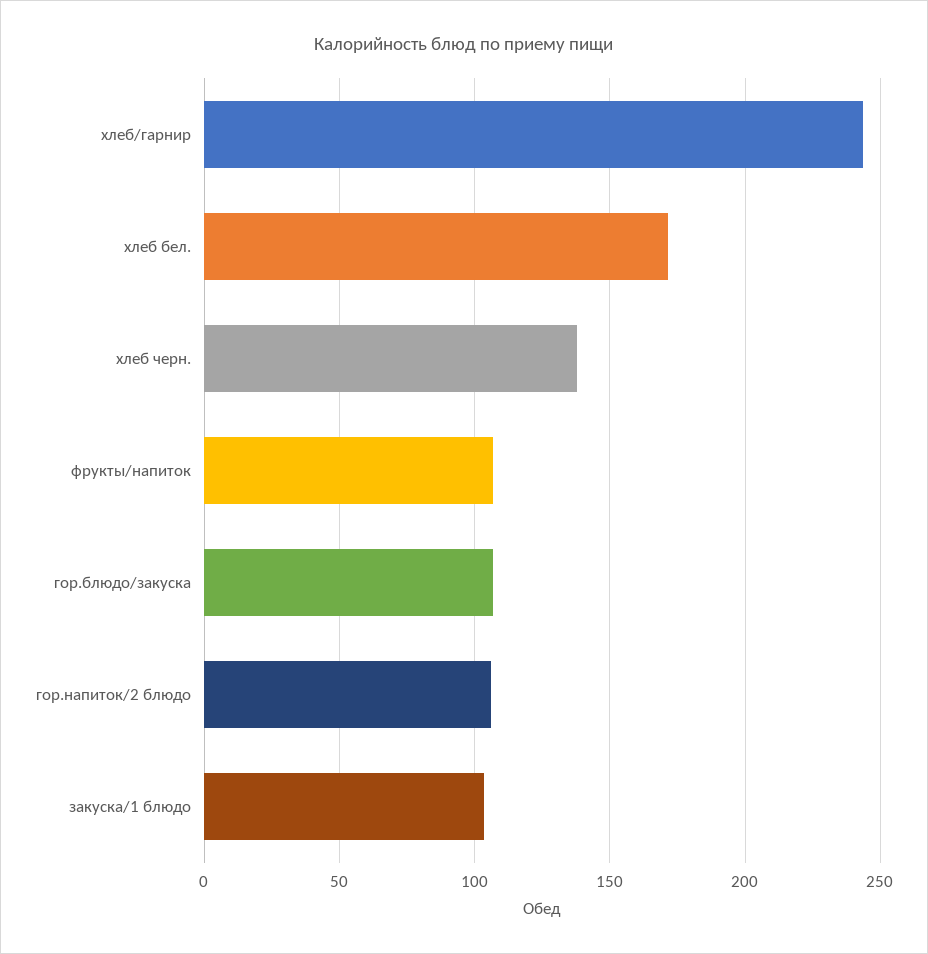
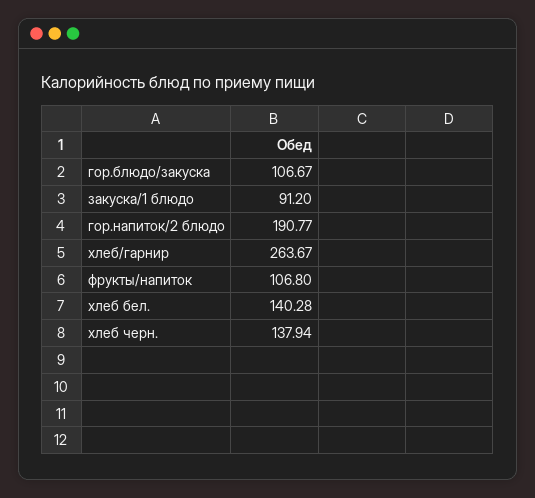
  {
-   "хлеб/гарнир": 245,
+   "хлеб/гарнир": 263.67,
-   "хлеб бел.": 170,
+   "хлеб бел.": 140.28,
    "хлеб черн.": 137.94,
    "фрукты/напиток": 106.8,
    "гор.блюдо/закуска": 106.67,
-   "гор.напиток/2 блюдо": 105,
+   "гор.напиток/2 блюдо": 190.77,
-   "закуска/1 блюдо": 105
+   "закуска/1 блюдо": 91.2
  }

